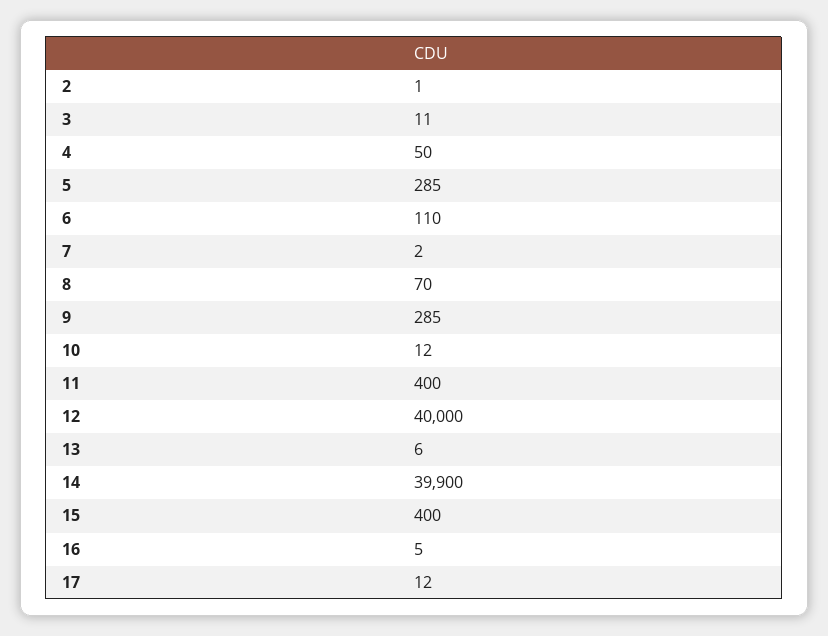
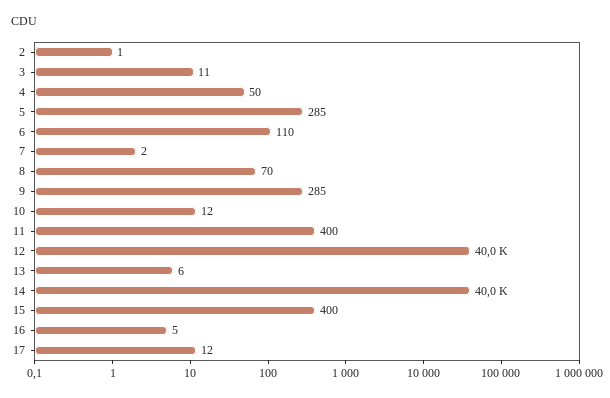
  {
    "2": 1,
    "3": 11,
    "4": 50,
    "5": 285,
    "6": 110,
    "7": 2,
    "8": 70,
    "9": 285,
    "10": 12,
    "11": 400,
    "12": 40000,
    "13": 6,
-   "14": 39900,
+   "14": 40000,
    "15": 400,
    "16": 5,
    "17": 12
  }

